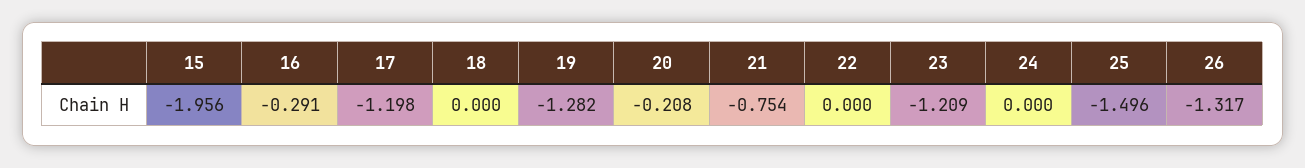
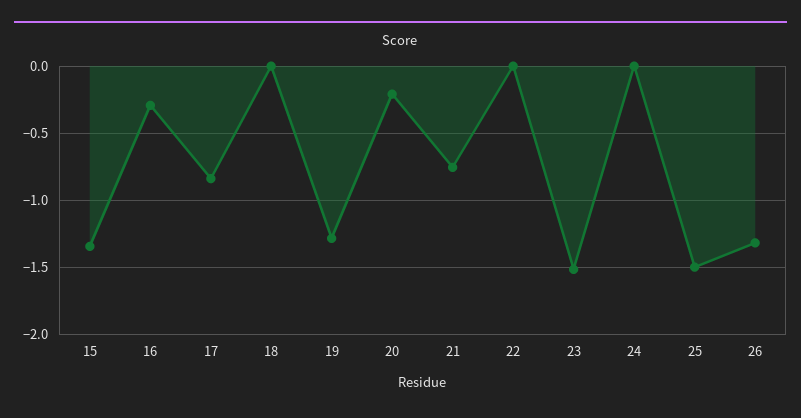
  {
-   "15": -1.956,
+   "15": -1.35,
    "16": -0.291,
-   "17": -1.198,
+   "17": -0.85,
    "18": 0,
    "19": -1.282,
    "20": -0.208,
    "21": -0.754,
    "22": 0,
-   "23": -1.209,
+   "23": -1.5,
    "24": 0,
    "25": -1.496,
    "26": -1.317
  }

